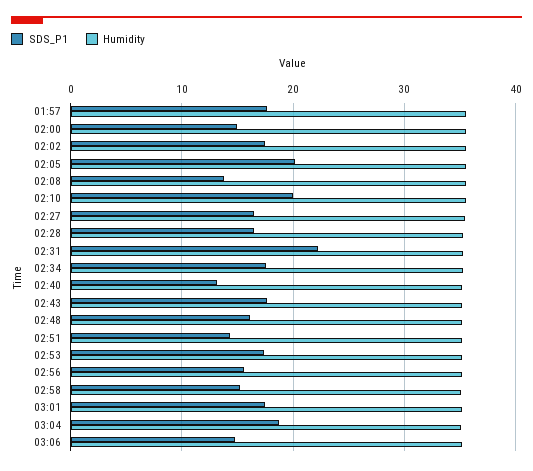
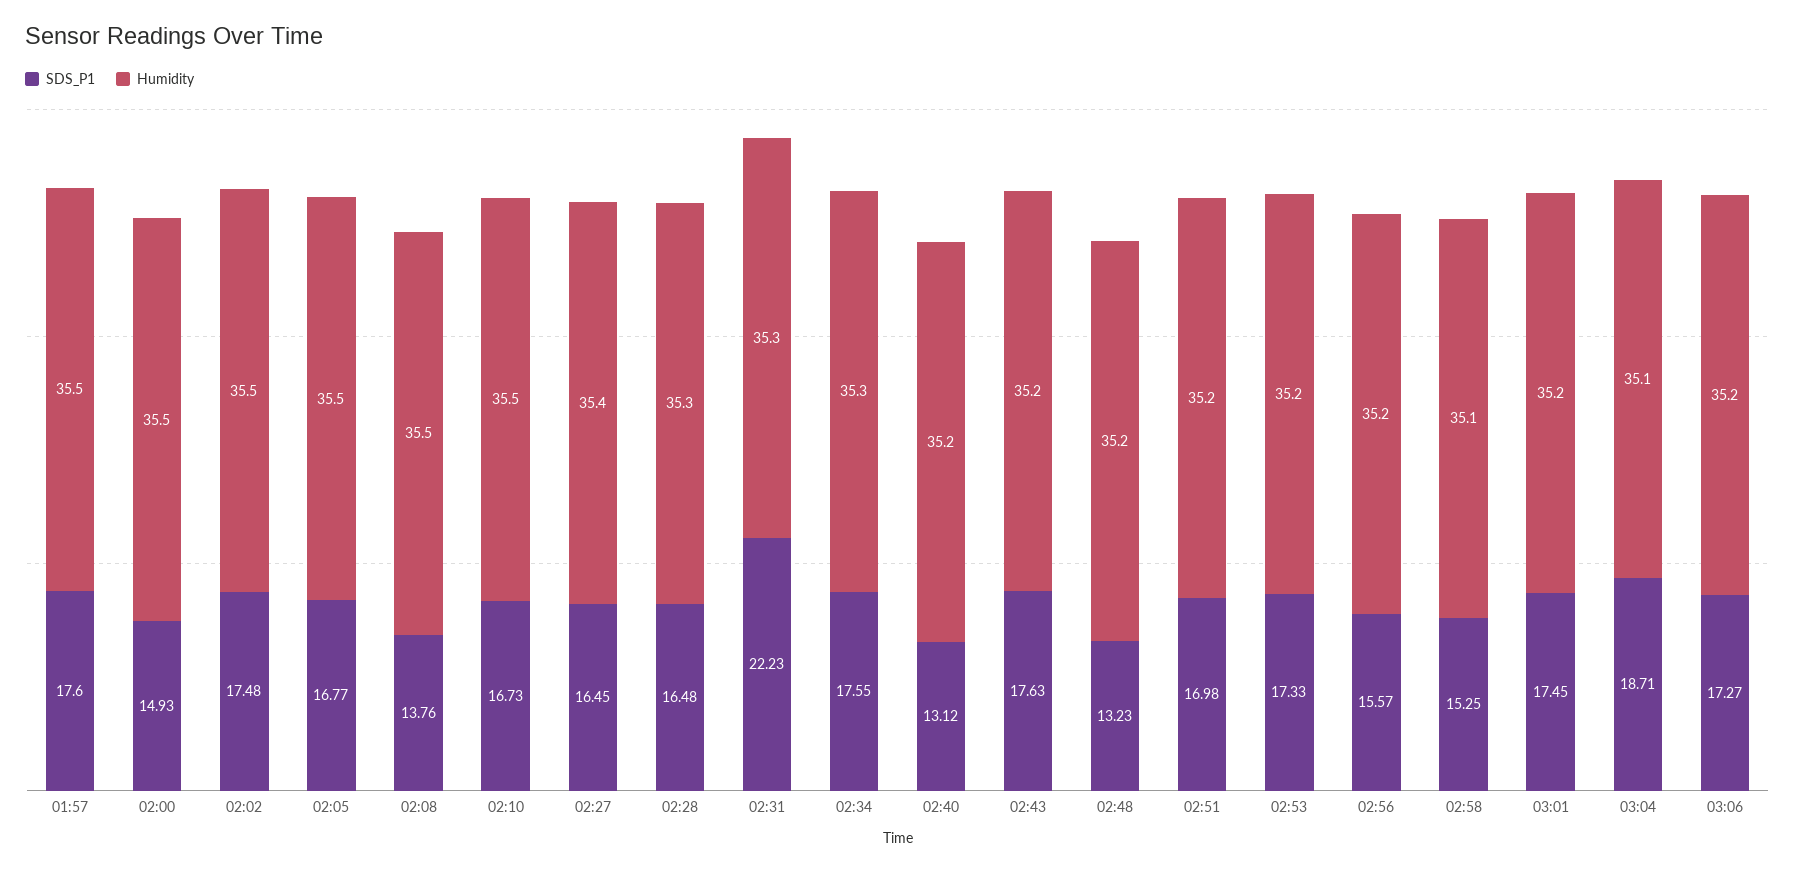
  {
    "SDS_P1": {
      "01:57": 17.6,
      "02:00": 14.93,
      "02:02": 17.48,
-     "02:05": 20,
+     "02:05": 16.77,
      "02:08": 13.76,
-     "02:10": 20,
+     "02:10": 16.73,
      "02:27": 16.45,
      "02:28": 16.48,
      "02:31": 22.23,
      "02:34": 17.55,
      "02:40": 13.12,
      "02:43": 17.63,
-     "02:48": 16,
+     "02:48": 13.23,
-     "02:51": 14,
+     "02:51": 16.98,
      "02:53": 17.33,
      "02:56": 15.57,
      "02:58": 15.25,
      "03:01": 17.45,
      "03:04": 18.71,
-     "03:06": 15
+     "03:06": 17.27
    },
    "Humidity": {
      "01:57": 35.5,
      "02:00": 35.5,
      "02:02": 35.5,
      "02:05": 35.5,
      "02:08": 35.5,
      "02:10": 35.5,
      "02:27": 35.4,
      "02:28": 35.3,
      "02:31": 35.3,
      "02:34": 35.3,
      "02:40": 35.2,
      "02:43": 35.2,
      "02:48": 35.2,
      "02:51": 35.2,
      "02:53": 35.2,
      "02:56": 35.2,
      "02:58": 35.1,
      "03:01": 35.2,
      "03:04": 35.1,
      "03:06": 35.2
    }
  }

